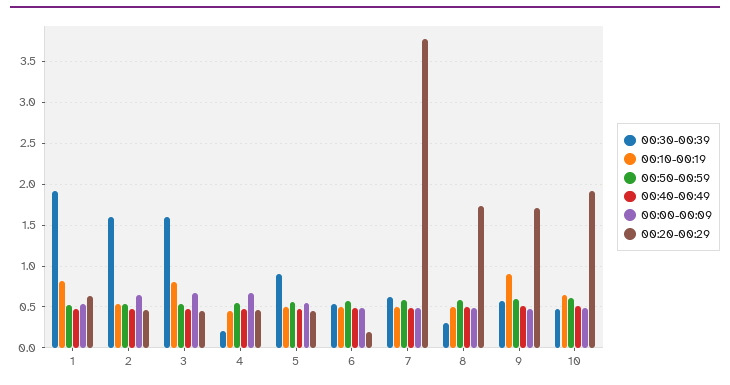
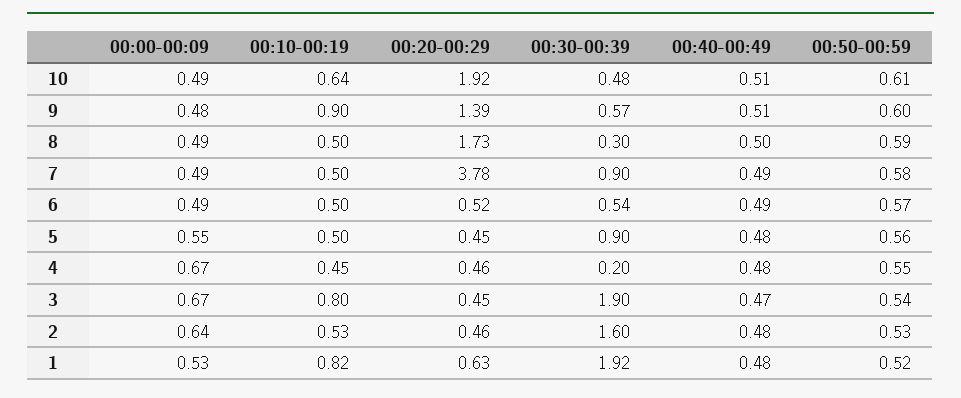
  {
    "00:30-00:39": {
      "1": 1.92,
      "2": 1.6,
-     "3": 1.6,
+     "3": 1.9,
      "4": 0.2,
      "5": 0.9,
      "6": 0.54,
-     "7": 0.6,
+     "7": 0.9,
      "8": 0.3,
      "9": 0.57,
      "10": 0.48
    },
    "00:10-00:19": {
      "1": 0.82,
      "2": 0.53,
      "3": 0.8,
      "4": 0.45,
      "5": 0.5,
      "6": 0.5,
      "7": 0.5,
      "8": 0.5,
      "9": 0.9,
      "10": 0.64
    },
    "00:50-00:59": {
      "1": 0.52,
      "2": 0.53,
      "3": 0.54,
      "4": 0.55,
      "5": 0.56,
      "6": 0.57,
      "7": 0.58,
      "8": 0.59,
      "9": 0.6,
      "10": 0.61
    },
    "00:40-00:49": {
      "1": 0.48,
      "2": 0.48,
      "3": 0.47,
      "4": 0.48,
      "5": 0.48,
      "6": 0.49,
      "7": 0.49,
      "8": 0.5,
      "9": 0.51,
      "10": 0.51
    },
    "00:00-00:09": {
      "1": 0.53,
      "2": 0.64,
      "3": 0.67,
      "4": 0.67,
      "5": 0.55,
      "6": 0.49,
      "7": 0.49,
      "8": 0.49,
      "9": 0.48,
      "10": 0.49
    },
    "00:20-00:29": {
      "1": 0.63,
      "2": 0.46,
      "3": 0.45,
      "4": 0.46,
      "5": 0.45,
-     "6": 0.2,
+     "6": 0.52,
      "7": 3.78,
      "8": 1.73,
-     "9": 1.7,
+     "9": 1.39,
      "10": 1.92
    }
  }

